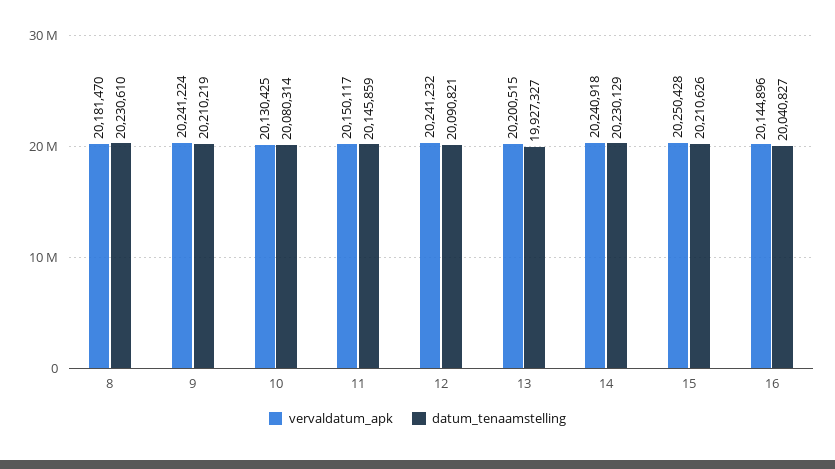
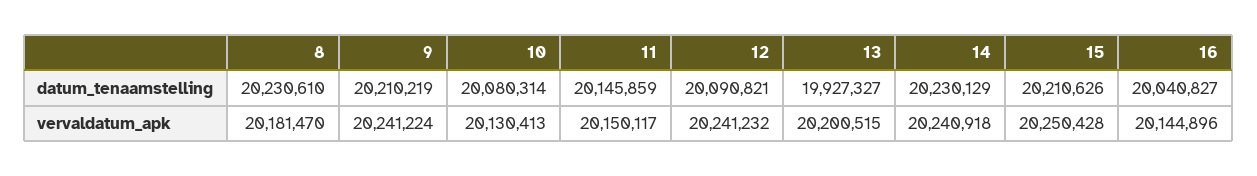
  {
    "vervaldatum_apk": {
      "8": 20181470,
      "9": 20241224,
-     "10": 20130425,
+     "10": 20130413,
      "11": 20150117,
      "12": 20241232,
      "13": 20200515,
      "14": 20240918,
      "15": 20250428,
      "16": 20144896
    },
    "datum_tenaamstelling": {
      "8": 20230610,
      "9": 20210219,
      "10": 20080314,
      "11": 20145859,
      "12": 20090821,
      "13": 19927327,
      "14": 20230129,
      "15": 20210626,
      "16": 20040827
    }
  }

